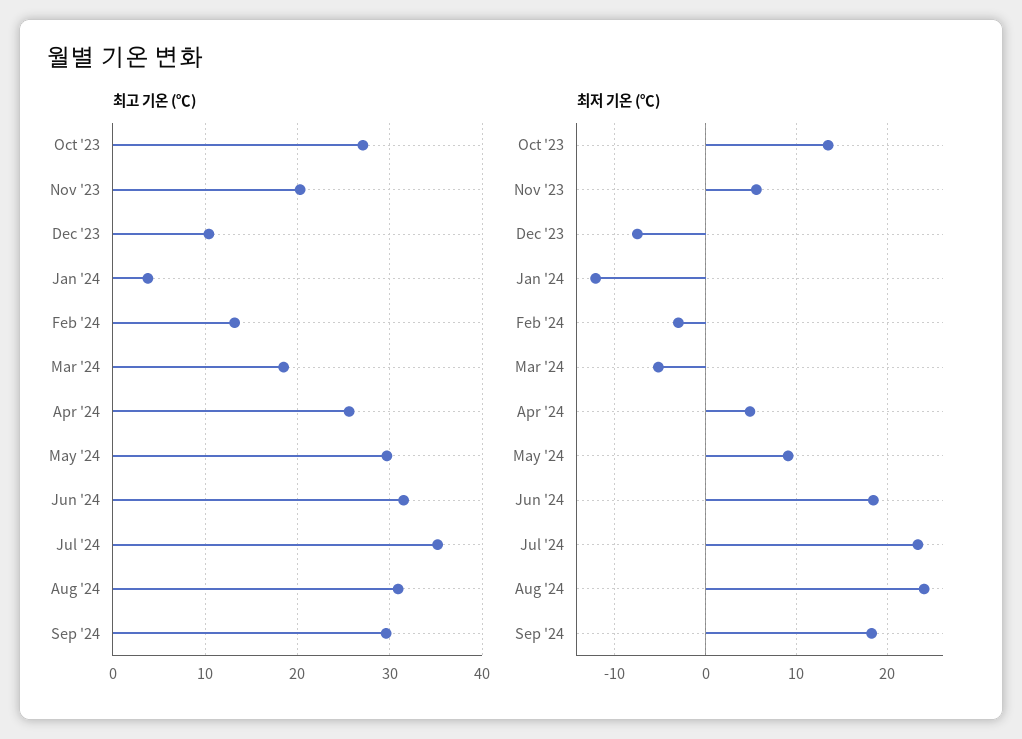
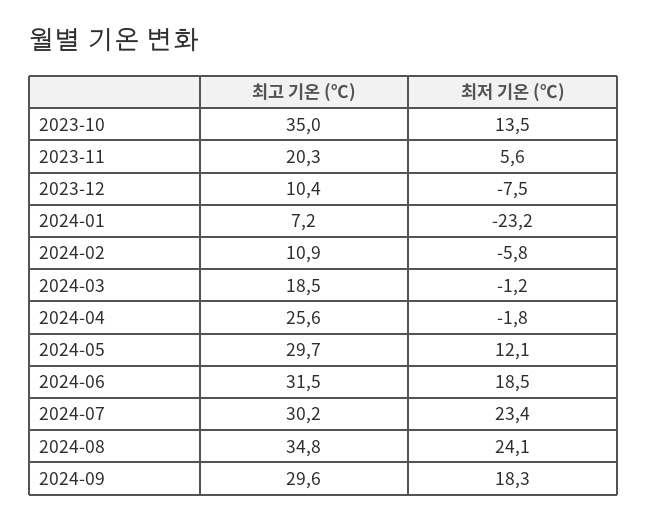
  {
    "최고 기온 (℃)": {
-     "Oct '23": 27,
+     "Oct '23": 35,
      "Nov '23": 20.3,
      "Dec '23": 10.4,
-     "Jan '24": 4,
+     "Jan '24": 7.2,
-     "Feb '24": 13,
+     "Feb '24": 10.9,
      "Mar '24": 18.5,
      "Apr '24": 25.6,
      "May '24": 29.7,
      "Jun '24": 31.5,
-     "Jul '24": 35,
+     "Jul '24": 30.2,
-     "Aug '24": 31,
+     "Aug '24": 34.8,
      "Sep '24": 29.6
    },
    "최저 기온 (℃)": {
      "Oct '23": 13.5,
      "Nov '23": 5.6,
      "Dec '23": -7.5,
-     "Jan '24": -12,
+     "Jan '24": -23.2,
-     "Feb '24": -3,
+     "Feb '24": -5.8,
-     "Mar '24": -5,
+     "Mar '24": -1.2,
-     "Apr '24": 5,
+     "Apr '24": -1.8,
-     "May '24": 9,
+     "May '24": 12.1,
      "Jun '24": 18.5,
      "Jul '24": 23.4,
      "Aug '24": 24.1,
      "Sep '24": 18.3
    }
  }

